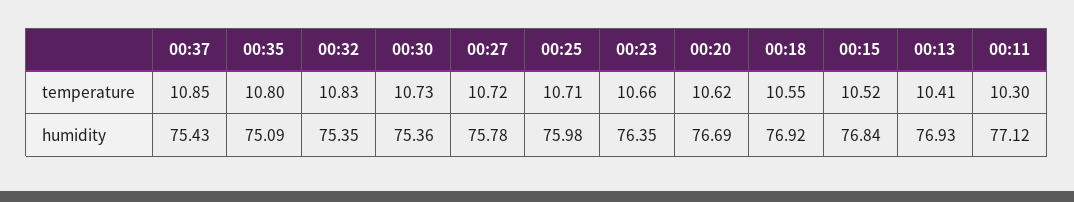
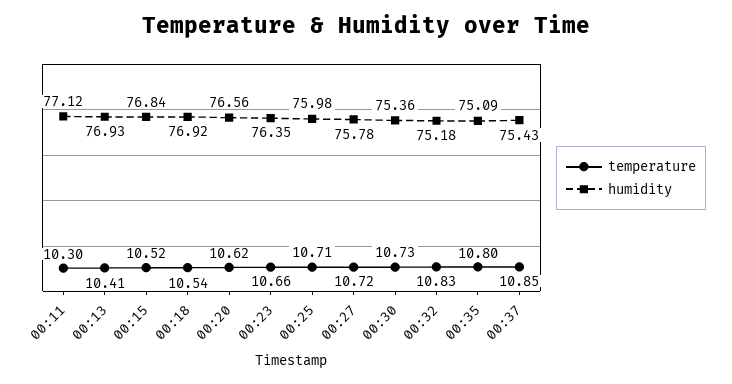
  {
    "temperature": {
      "00:37": 10.85,
      "00:35": 10.8,
      "00:32": 10.83,
      "00:30": 10.73,
      "00:27": 10.72,
      "00:25": 10.71,
      "00:23": 10.66,
      "00:20": 10.62,
-     "00:18": 10.55,
+     "00:18": 10.54,
      "00:15": 10.52,
      "00:13": 10.41,
      "00:11": 10.3
    },
    "humidity": {
      "00:37": 75.43,
      "00:35": 75.09,
-     "00:32": 75.35,
+     "00:32": 75.18,
      "00:30": 75.36,
      "00:27": 75.78,
      "00:25": 75.98,
      "00:23": 76.35,
-     "00:20": 76.69,
+     "00:20": 76.56,
      "00:18": 76.92,
      "00:15": 76.84,
      "00:13": 76.93,
      "00:11": 77.12
    }
  }

